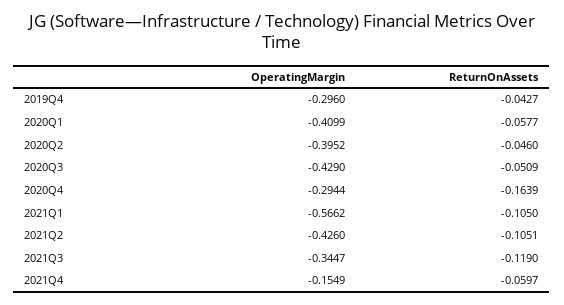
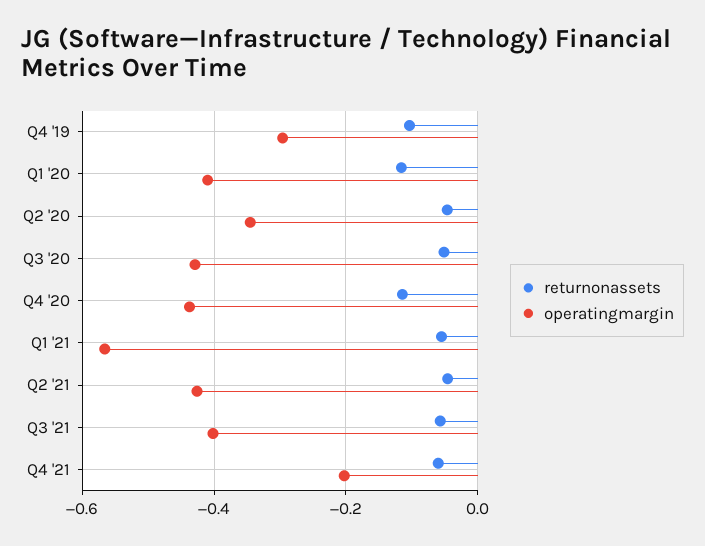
  {
    "OperatingMargin": {
      "2019Q4": -0.296,
      "2020Q1": -0.4099,
-     "2020Q2": -0.3952,
+     "2020Q2": -0.34,
      "2020Q3": -0.429,
-     "2020Q4": -0.2944,
+     "2020Q4": -0.44,
      "2021Q1": -0.5662,
      "2021Q2": -0.426,
-     "2021Q3": -0.3447,
+     "2021Q3": -0.4,
-     "2021Q4": -0.1549
+     "2021Q4": -0.2
    },
    "ReturnOnAssets": {
-     "2019Q4": -0.0427,
+     "2019Q4": -0.1,
-     "2020Q1": -0.0577,
+     "2020Q1": -0.12,
      "2020Q2": -0.046,
      "2020Q3": -0.0509,
-     "2020Q4": -0.1639,
+     "2020Q4": -0.12,
-     "2021Q1": -0.105,
+     "2021Q1": -0.06,
-     "2021Q2": -0.1051,
+     "2021Q2": -0.04,
-     "2021Q3": -0.119,
+     "2021Q3": -0.06,
      "2021Q4": -0.0597
    }
  }

